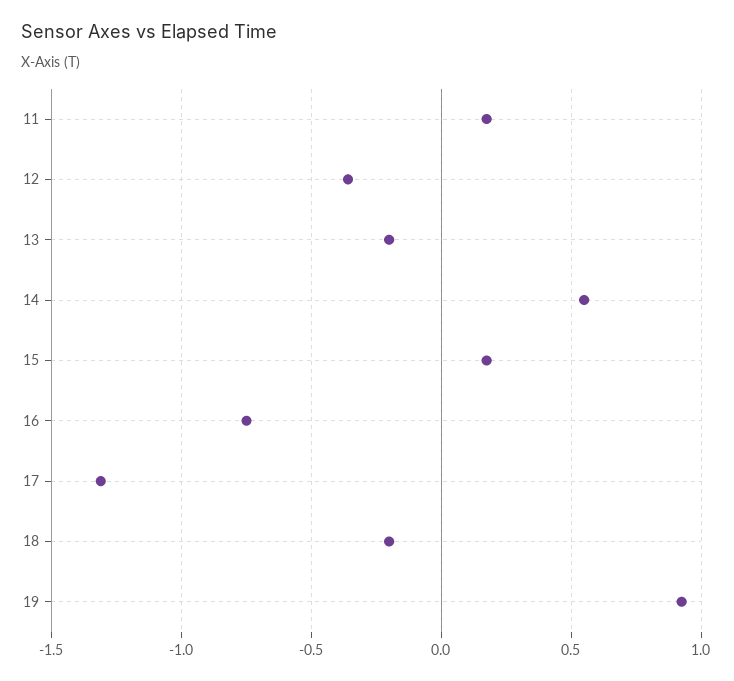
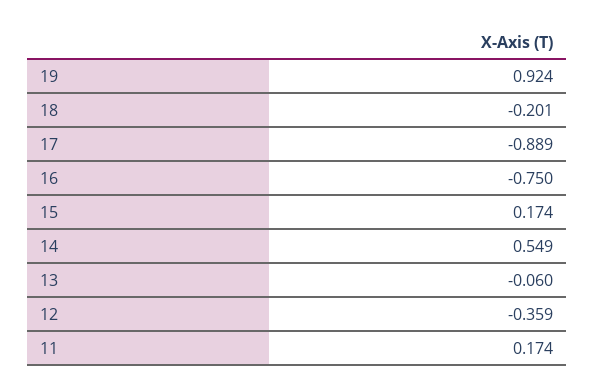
  {
    "11": 0.174,
    "12": -0.359,
-   "13": -0.2,
+   "13": -0.06,
    "14": 0.549,
    "15": 0.174,
    "16": -0.75,
-   "17": -1.3,
+   "17": -0.889,
    "18": -0.201,
    "19": 0.924
  }

